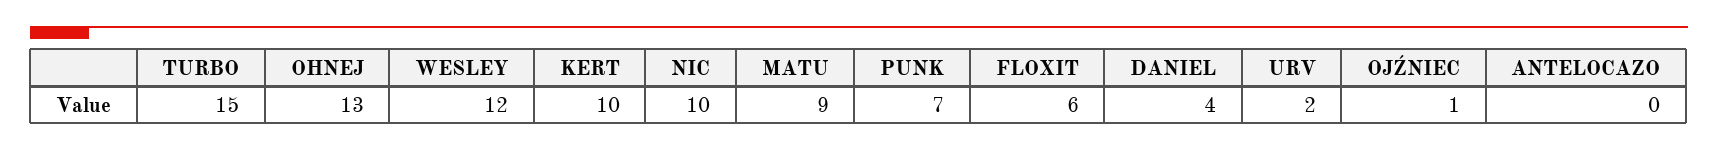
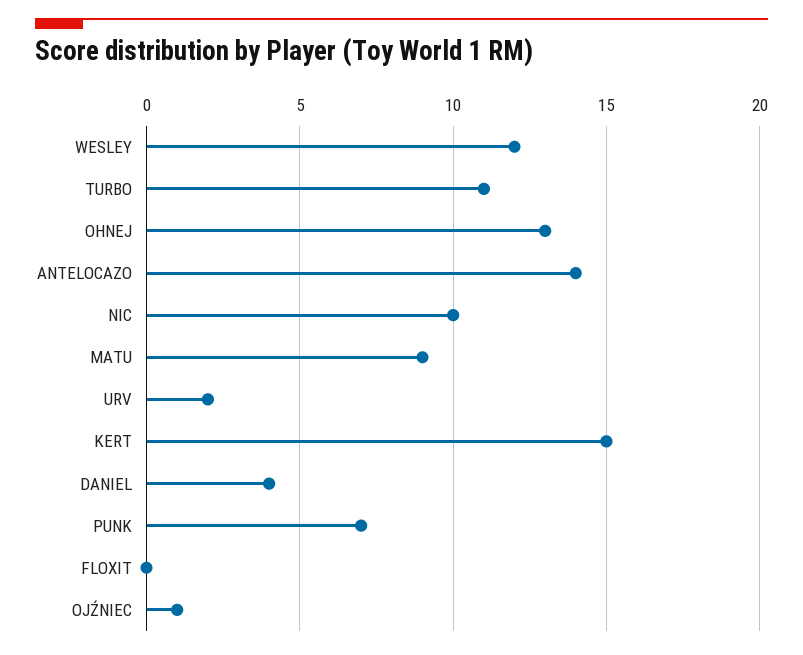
  {
-   "TURBO": 15,
+   "TURBO": 11,
    "OHNEJ": 13,
    "WESLEY": 12,
-   "KERT": 10,
+   "KERT": 15,
    "NIC": 10,
    "MATU": 9,
    "PUNK": 7,
-   "FLOXIT": 6,
+   "FLOXIT": 0,
    "DANIEL": 4,
    "URV": 2,
    "OJŹNIEC": 1,
-   "ANTELOCAZO": 0
+   "ANTELOCAZO": 14
  }

